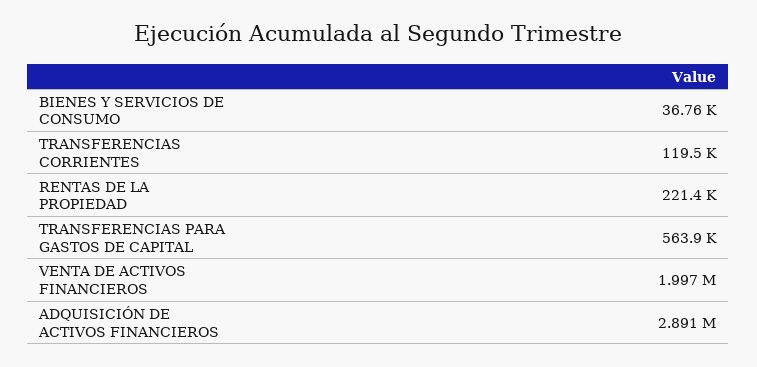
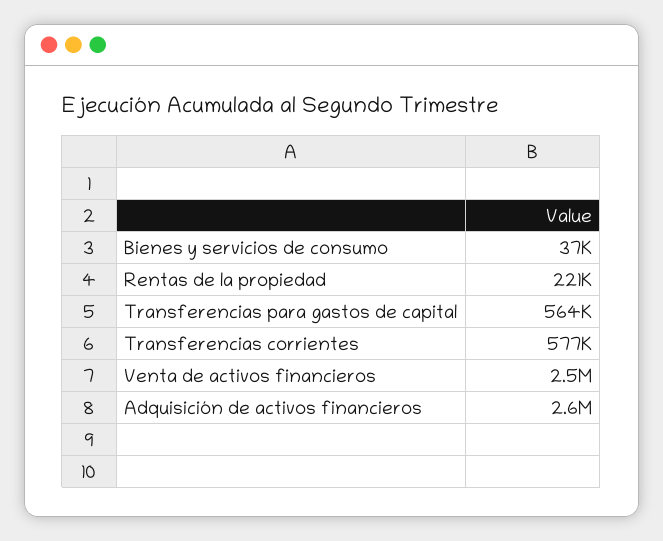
  {
    "BIENES Y SERVICIOS DE CONSUMO": 36760,
-   "TRANSFERENCIAS CORRIENTES": 119500,
+   "TRANSFERENCIAS CORRIENTES": 577000,
    "RENTAS DE LA PROPIEDAD": 221400,
    "TRANSFERENCIAS PARA GASTOS DE CAPITAL": 563900,
-   "VENTA DE ACTIVOS FINANCIEROS": 1997000,
+   "VENTA DE ACTIVOS FINANCIEROS": 2500000,
-   "ADQUISICIÓN DE ACTIVOS FINANCIEROS": 2891000
+   "ADQUISICIÓN DE ACTIVOS FINANCIEROS": 2600000
  }

